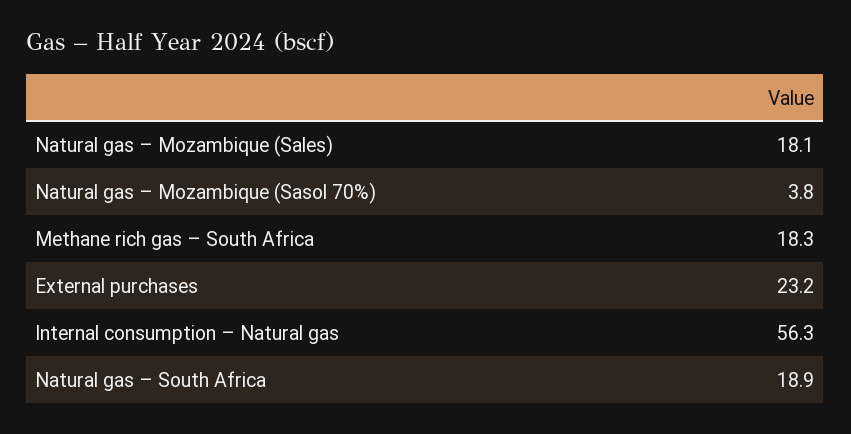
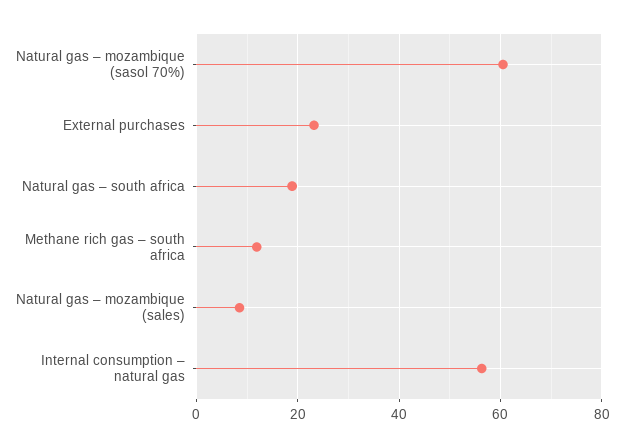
  {
-   "Natural gas – Mozambique (Sales)": 18.1,
+   "Natural gas – Mozambique (Sales)": 8,
-   "Natural gas – Mozambique (Sasol 70%)": 3.8,
+   "Natural gas – Mozambique (Sasol 70%)": 60,
-   "Methane rich gas – South Africa": 18.3,
+   "Methane rich gas – South Africa": 12,
    "External purchases": 23.2,
    "Internal consumption – Natural gas": 56.3,
    "Natural gas – South Africa": 18.9
  }

